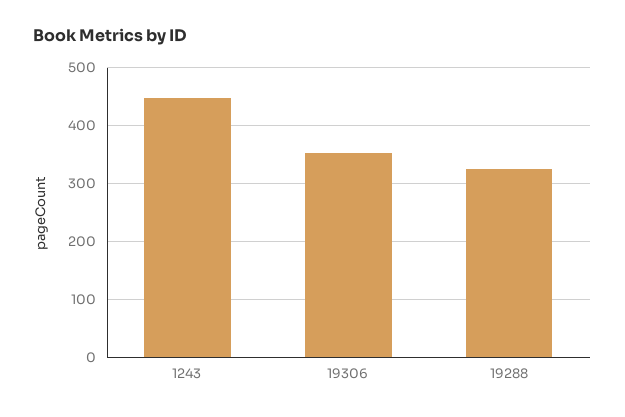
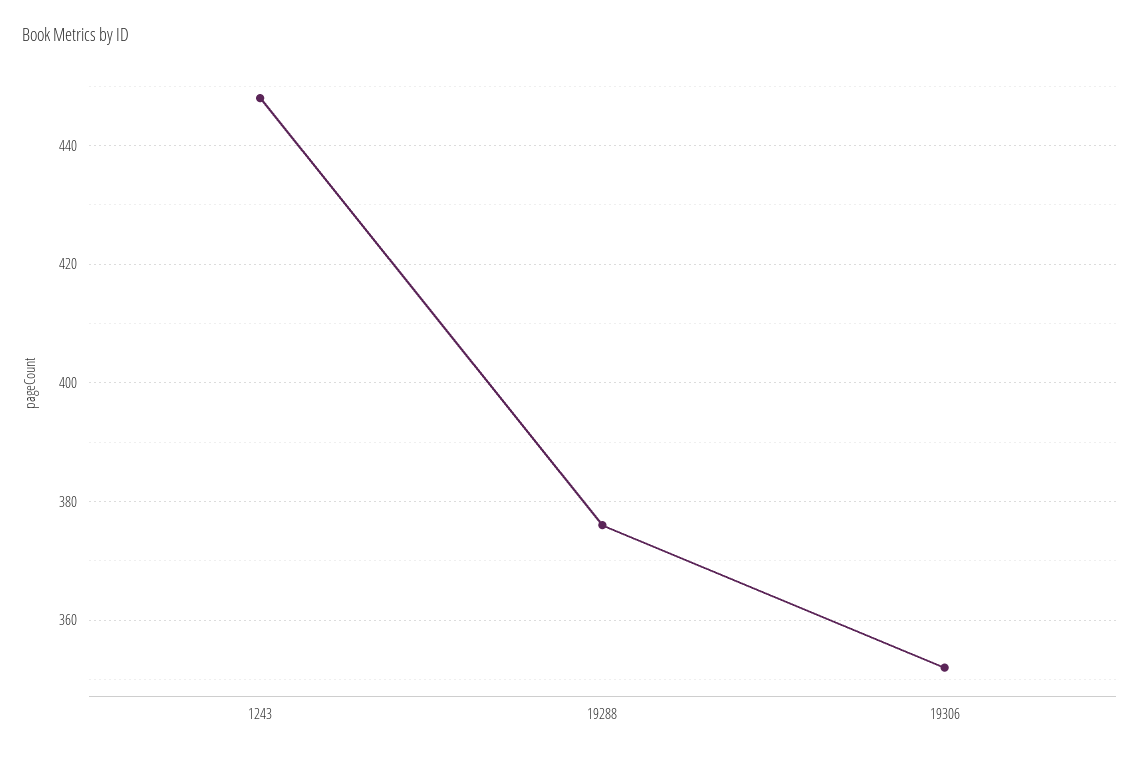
  {
    "1243": 450,
    "19306": 350,
-   "19288": 320
+   "19288": 375
  }

